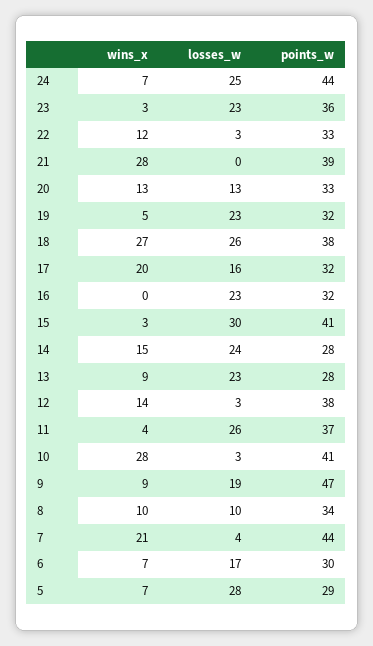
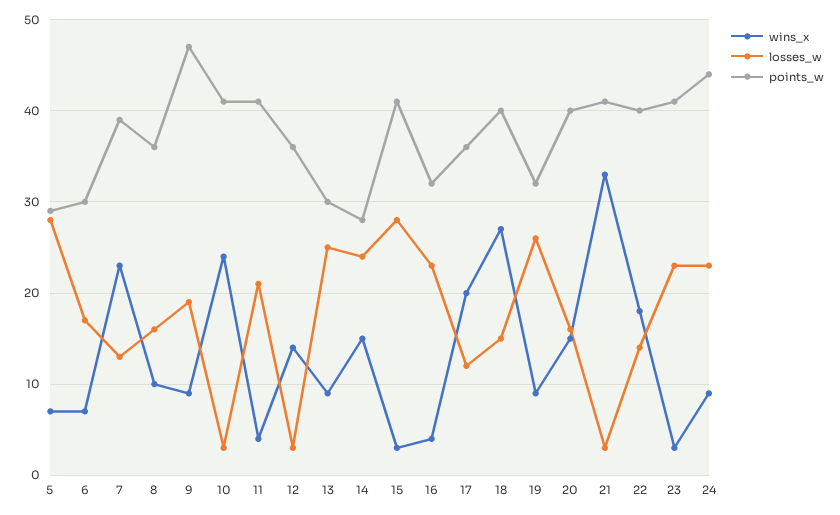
  {
    "wins_x": {
-     "24": 7,
+     "24": 9,
      "23": 3,
-     "22": 12,
+     "22": 18,
-     "21": 28,
+     "21": 33,
-     "20": 13,
+     "20": 15,
-     "19": 5,
+     "19": 9,
      "18": 27,
      "17": 20,
-     "16": 0,
+     "16": 4,
      "15": 3,
      "14": 15,
      "13": 9,
      "12": 14,
      "11": 4,
-     "10": 28,
+     "10": 24,
      "9": 9,
      "8": 10,
-     "7": 21,
+     "7": 23,
      "6": 7,
      "5": 7
    },
    "losses_w": {
-     "24": 25,
+     "24": 23,
      "23": 23,
-     "22": 3,
+     "22": 14,
-     "21": 0,
+     "21": 3,
-     "20": 13,
+     "20": 16,
-     "19": 23,
+     "19": 26,
-     "18": 26,
+     "18": 15,
-     "17": 16,
+     "17": 12,
      "16": 23,
-     "15": 30,
+     "15": 28,
      "14": 24,
-     "13": 23,
+     "13": 25,
      "12": 3,
-     "11": 26,
+     "11": 21,
      "10": 3,
      "9": 19,
-     "8": 10,
+     "8": 16,
-     "7": 4,
+     "7": 13,
      "6": 17,
      "5": 28
    },
    "points_w": {
      "24": 44,
-     "23": 36,
+     "23": 41,
-     "22": 33,
+     "22": 40,
-     "21": 39,
+     "21": 41,
-     "20": 33,
+     "20": 40,
      "19": 32,
-     "18": 38,
+     "18": 40,
-     "17": 32,
+     "17": 36,
      "16": 32,
      "15": 41,
      "14": 28,
-     "13": 28,
+     "13": 30,
-     "12": 38,
+     "12": 36,
-     "11": 37,
+     "11": 41,
      "10": 41,
      "9": 47,
-     "8": 34,
+     "8": 36,
-     "7": 44,
+     "7": 39,
      "6": 30,
      "5": 29
    }
  }

